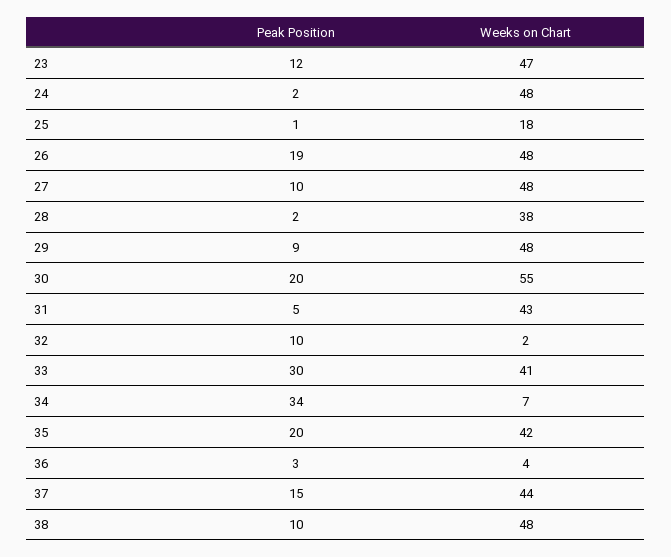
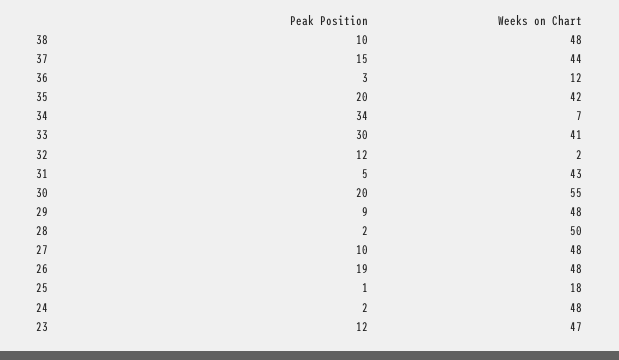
  {
    "Peak Position": {
      "23": 12,
      "24": 2,
      "25": 1,
      "26": 19,
      "27": 10,
      "28": 2,
      "29": 9,
      "30": 20,
      "31": 5,
-     "32": 10,
+     "32": 12,
      "33": 30,
      "34": 34,
      "35": 20,
      "36": 3,
      "37": 15,
      "38": 10
    },
    "Weeks on Chart": {
      "23": 47,
      "24": 48,
      "25": 18,
      "26": 48,
      "27": 48,
-     "28": 38,
+     "28": 50,
      "29": 48,
      "30": 55,
      "31": 43,
      "32": 2,
      "33": 41,
      "34": 7,
      "35": 42,
-     "36": 4,
+     "36": 12,
      "37": 44,
      "38": 48
    }
  }

